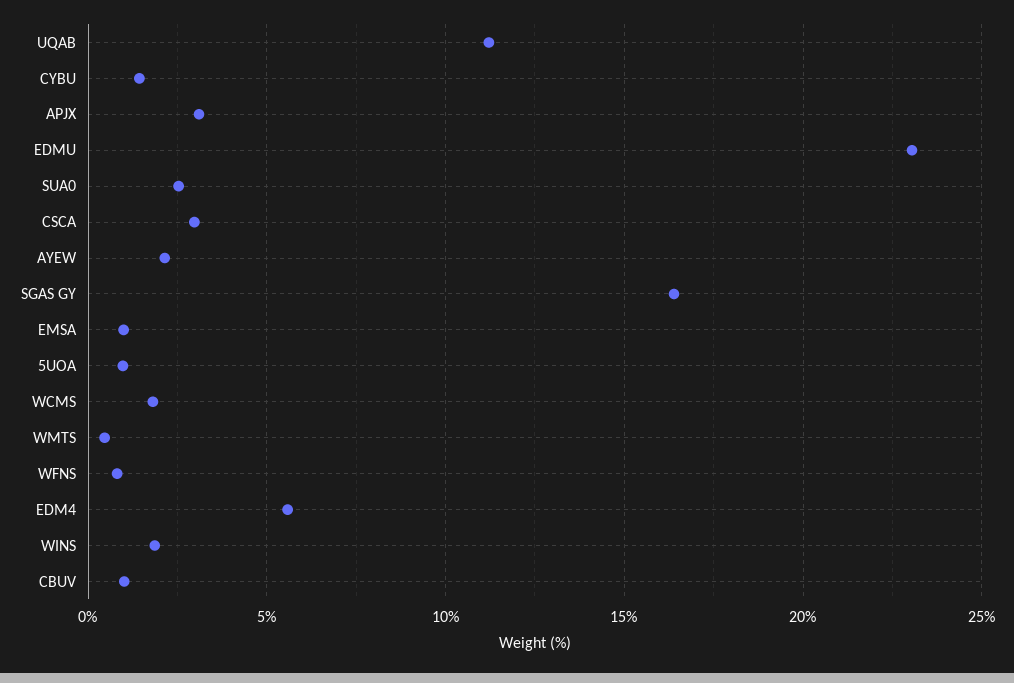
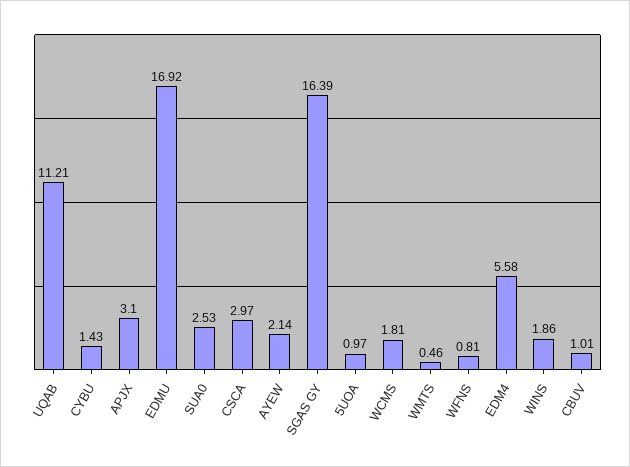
  {
    "UQAB": 11.21,
    "CYBU": 1.43,
    "APJX": 3.1,
-   "EDMU": 23,
+   "EDMU": 16.92,
    "SUA0": 2.53,
    "CSCA": 2.97,
    "AYEW": 2.14,
    "SGAS GY": 16.39,
-   "EMSA": 1,
    "5UOA": 0.97,
    "WCMS": 1.81,
    "WMTS": 0.46,
    "WFNS": 0.81,
    "EDM4": 5.58,
    "WINS": 1.86,
    "CBUV": 1.01
  }

